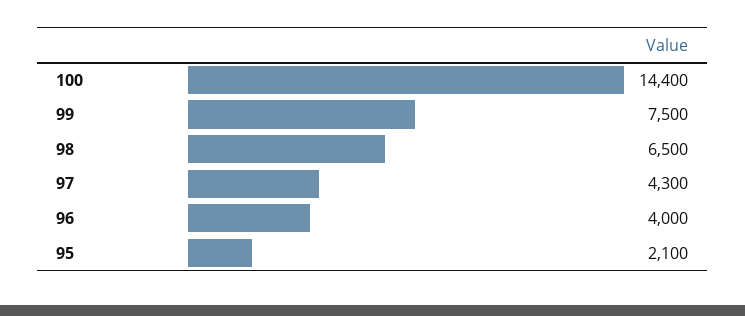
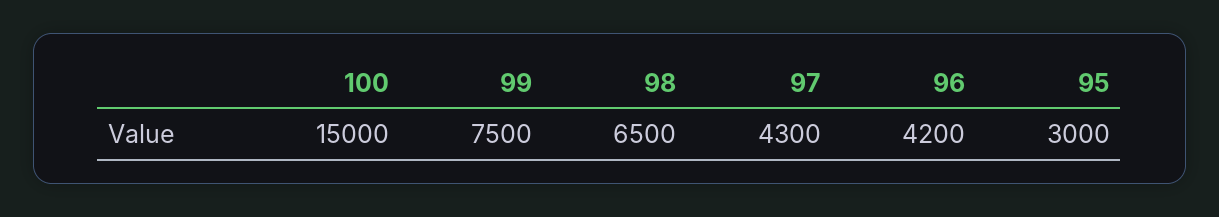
  {
-   "100": 14400,
+   "100": 15000,
    "99": 7500,
    "98": 6500,
    "97": 4300,
-   "96": 4000,
+   "96": 4200,
-   "95": 2100
+   "95": 3000
  }

